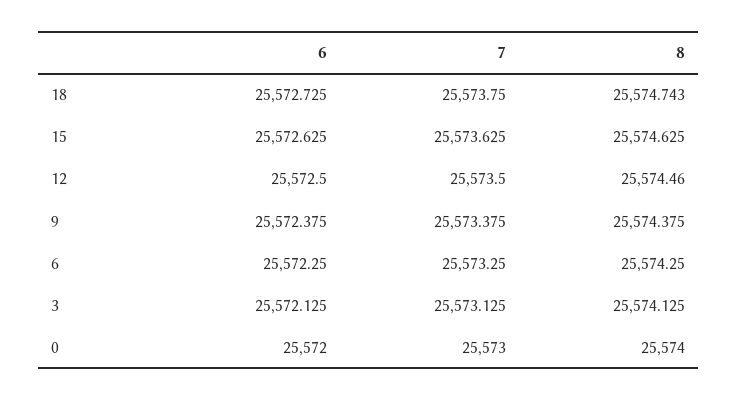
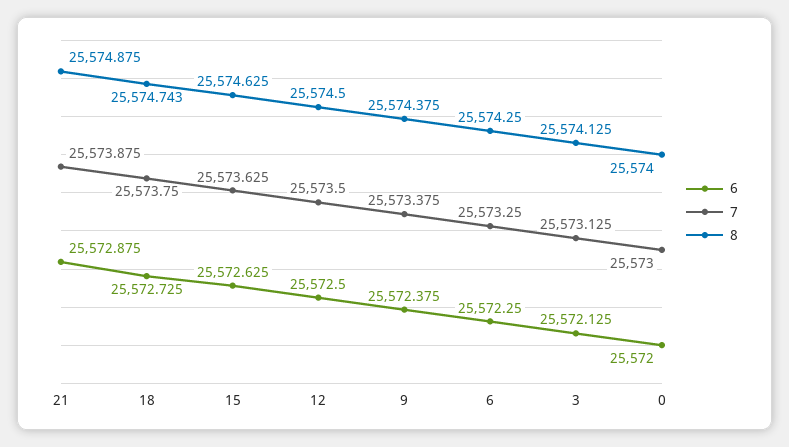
  {
    "6": {
      "18": 25572.725,
      "15": 25572.625,
      "12": 25572.5,
      "9": 25572.375,
      "6": 25572.25,
      "3": 25572.125,
-     "0": 25572
+     "0": 25572,
+     "21": 25572.875
    },
    "7": {
      "18": 25573.75,
      "15": 25573.625,
      "12": 25573.5,
      "9": 25573.375,
      "6": 25573.25,
      "3": 25573.125,
-     "0": 25573
+     "0": 25573,
+     "21": 25573.875
    },
    "8": {
      "18": 25574.743,
      "15": 25574.625,
-     "12": 25574.46,
+     "12": 25574.5,
      "9": 25574.375,
      "6": 25574.25,
      "3": 25574.125,
-     "0": 25574
+     "0": 25574,
+     "21": 25574.875
    }
  }

